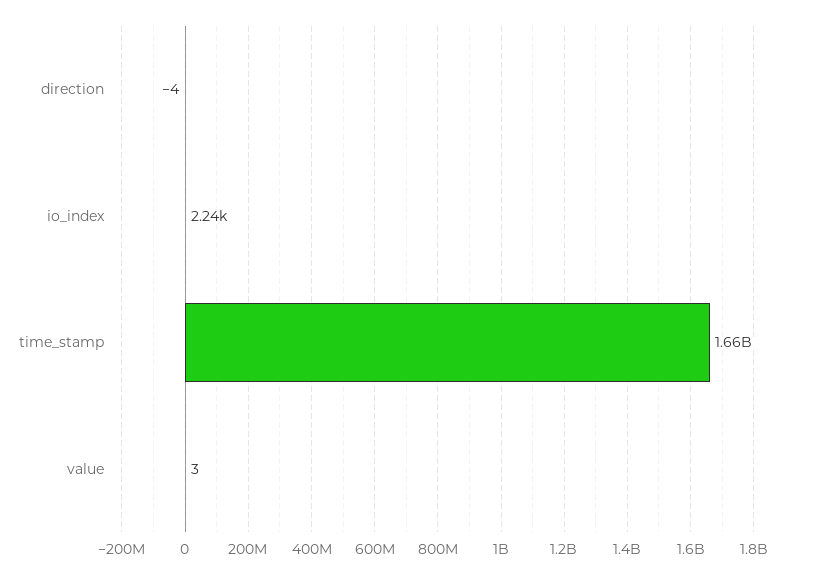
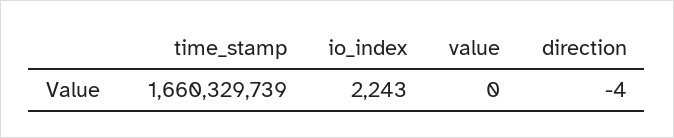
  {
    "direction": -4,
    "io_index": 2243,
    "time_stamp": 1660329739,
-   "value": 3
+   "value": 0
  }

